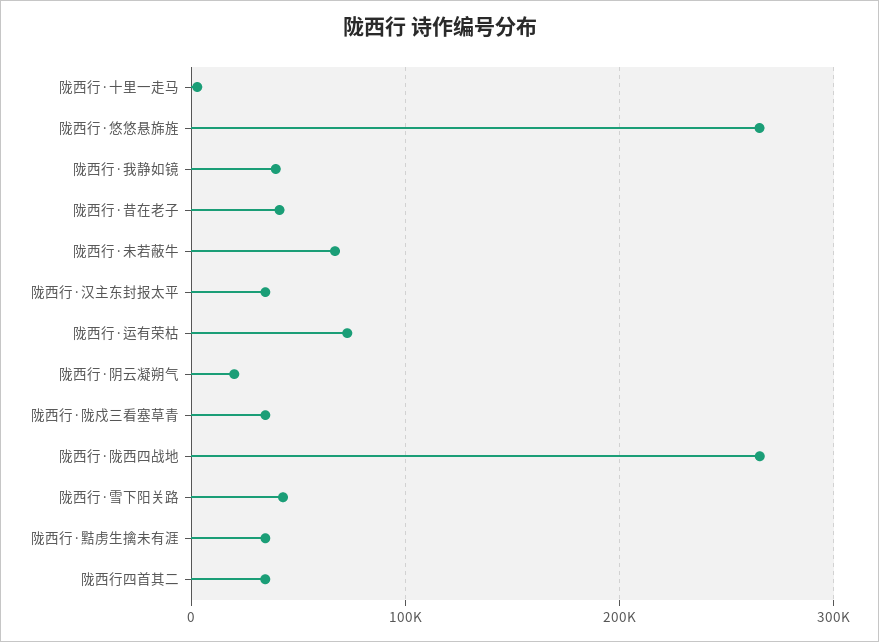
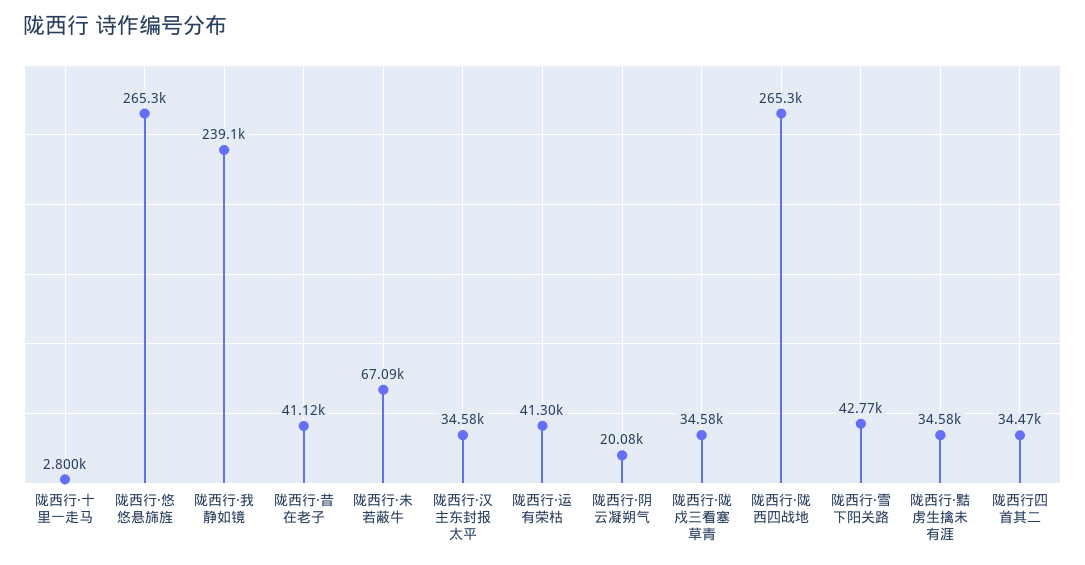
  {
    "陇西行·十里一走马": 2800,
    "陇西行·悠悠悬旆旌": 265300,
-   "陇西行·我静如镜": 40000,
+   "陇西行·我静如镜": 239100,
    "陇西行·昔在老子": 41120,
    "陇西行·未若蔽牛": 67090,
    "陇西行·汉主东封报太平": 34580,
-   "陇西行·运有荣枯": 70000,
+   "陇西行·运有荣枯": 41300,
    "陇西行·阴云凝朔气": 20080,
    "陇西行·陇戍三看塞草青": 34580,
    "陇西行·陇西四战地": 265300,
    "陇西行·雪下阳关路": 42770,
    "陇西行·黠虏生擒未有涯": 34580,
    "陇西行四首其二": 34470
  }

